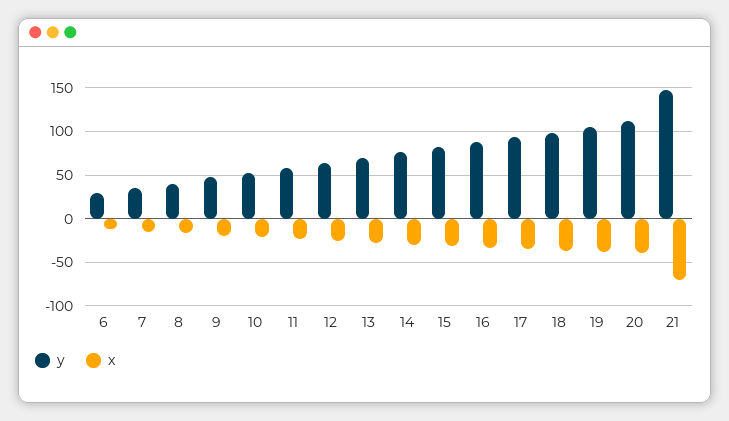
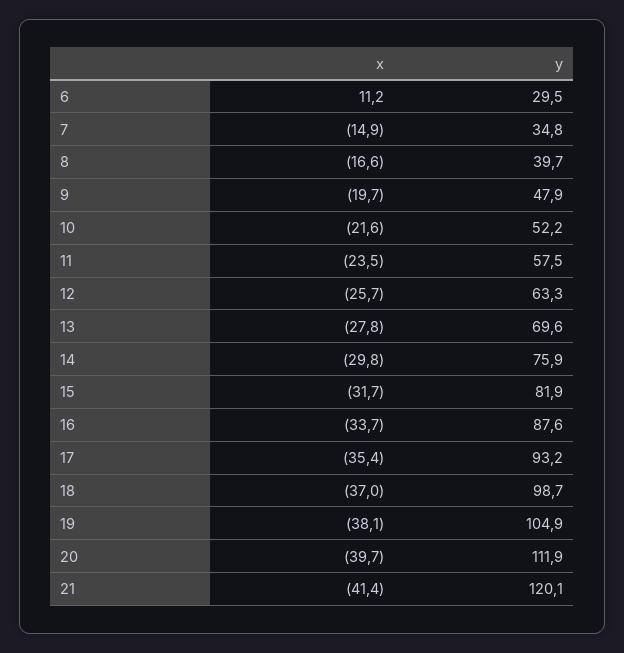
  {
    "y": {
      "6": 29.5,
      "7": 34.8,
      "8": 39.7,
      "9": 47.9,
      "10": 52.2,
      "11": 57.5,
      "12": 63.3,
      "13": 69.6,
      "14": 75.9,
      "15": 81.9,
      "16": 87.6,
      "17": 93.2,
      "18": 98.7,
      "19": 104.9,
      "20": 111.9,
-     "21": 150
+     "21": 120.1
    },
    "x": {
-     "6": -10,
+     "6": 11.2,
      "7": -14.9,
      "8": -16.6,
      "9": -19.7,
      "10": -21.6,
      "11": -23.5,
      "12": -25.7,
      "13": -27.8,
      "14": -29.8,
      "15": -31.7,
      "16": -33.7,
      "17": -35.4,
      "18": -37,
      "19": -38.1,
      "20": -39.7,
-     "21": -70
+     "21": -41.4
    }
  }

